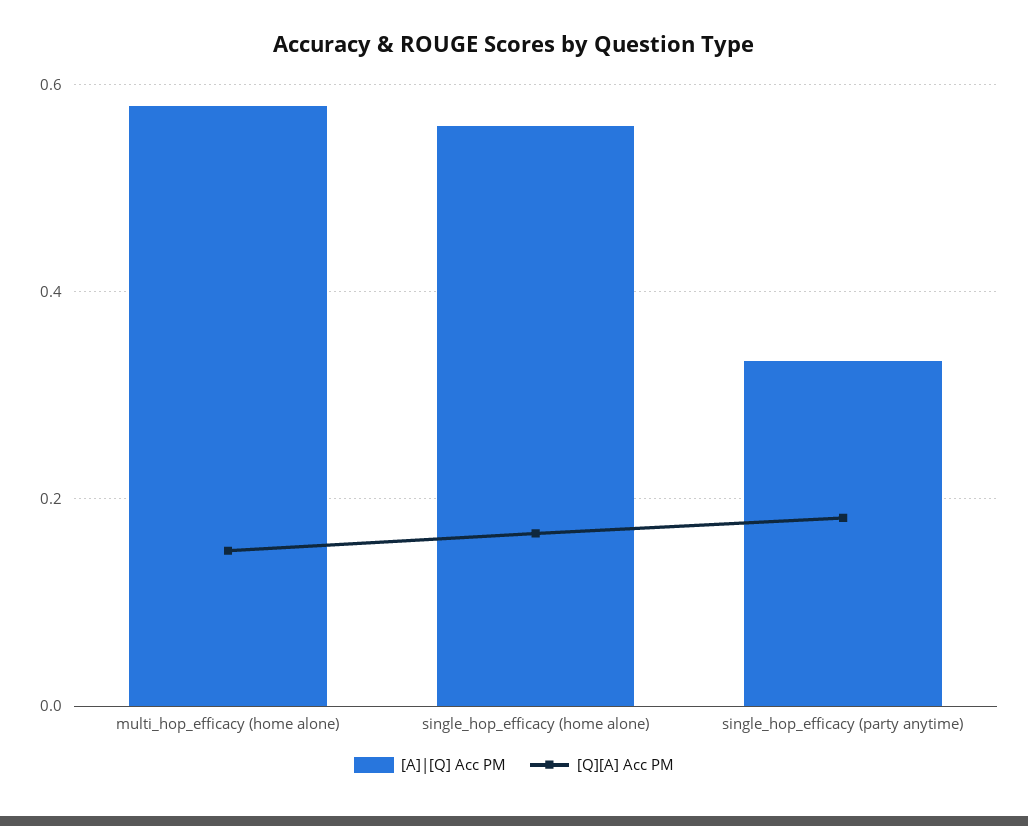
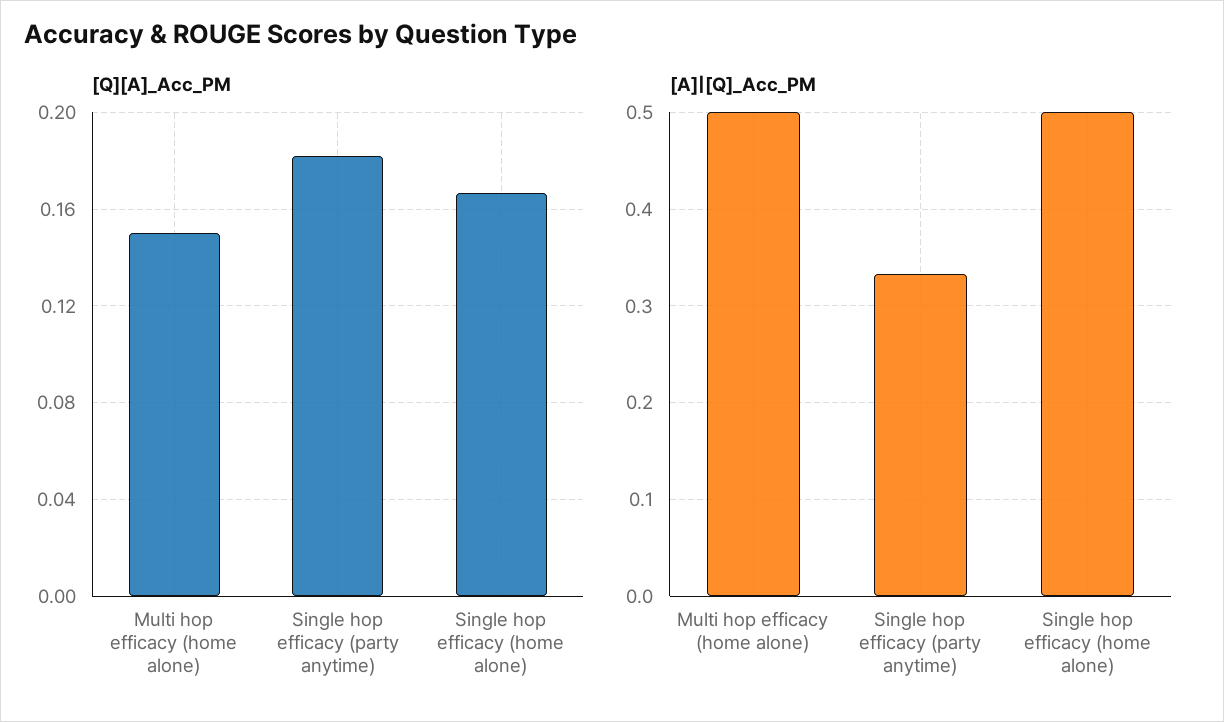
  {
    "[A]|[Q] Acc PM": {
-     "multi_hop_efficacy (home alone)": 0.58,
+     "multi_hop_efficacy (home alone)": 0.5,
-     "single_hop_efficacy (home alone)": 0.56,
+     "single_hop_efficacy (home alone)": 0.5,
      "single_hop_efficacy (party anytime)": 0.33
    },
    "[Q][A] Acc PM": {
      "multi_hop_efficacy (home alone)": 0.15,
      "single_hop_efficacy (home alone)": 0.165,
      "single_hop_efficacy (party anytime)": 0.18
    }
  }

